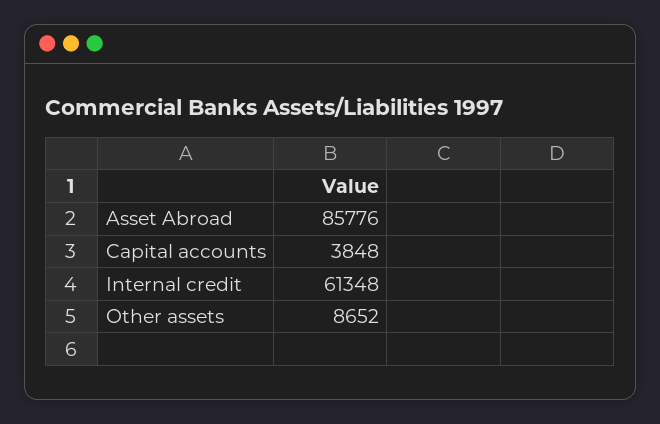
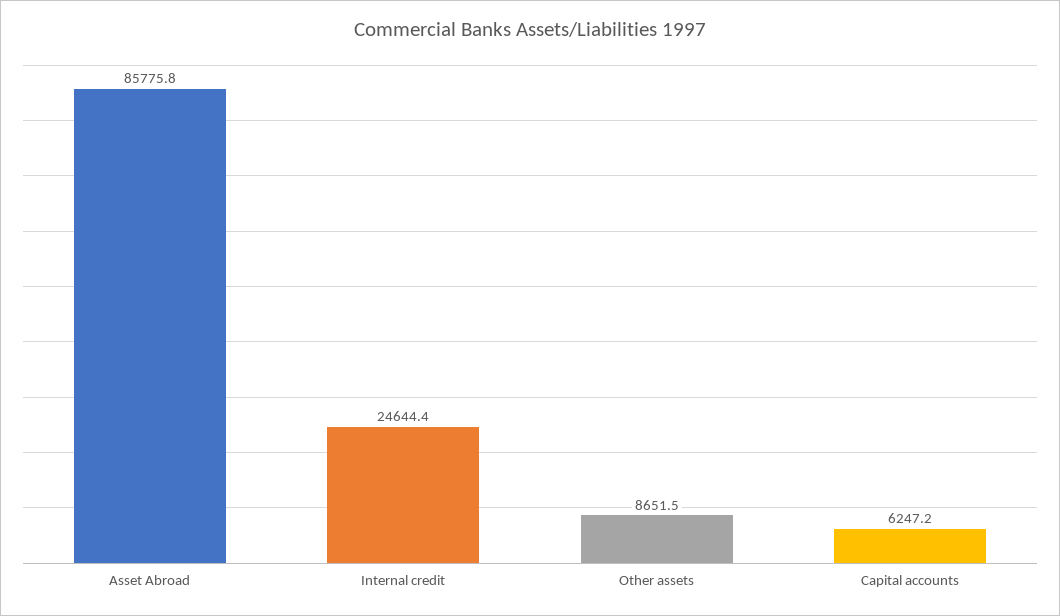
  {
    "Asset Abroad": 85775.8,
-   "Capital accounts": 3848,
+   "Capital accounts": 6247.2,
-   "Internal credit": 61348,
+   "Internal credit": 24644.4,
    "Other assets": 8651.5
  }

